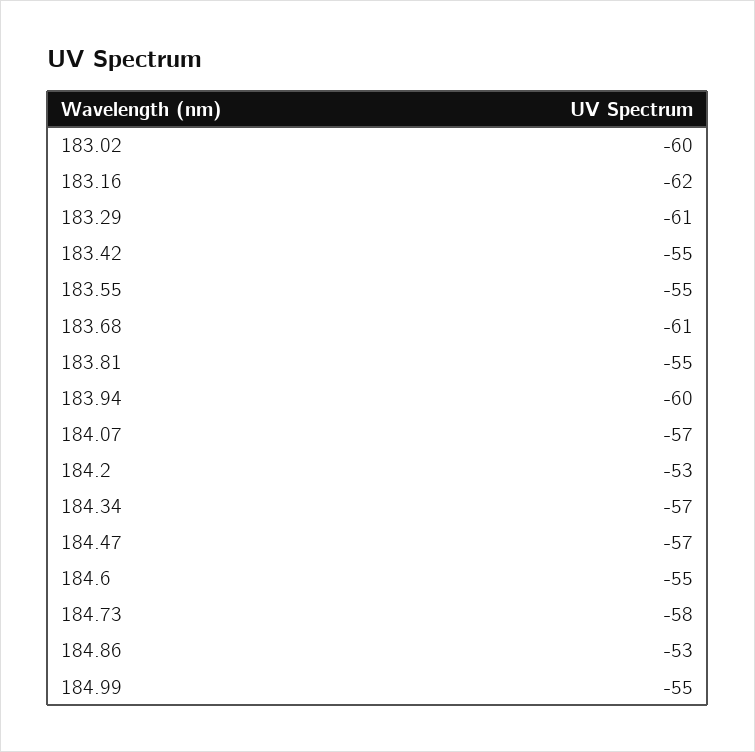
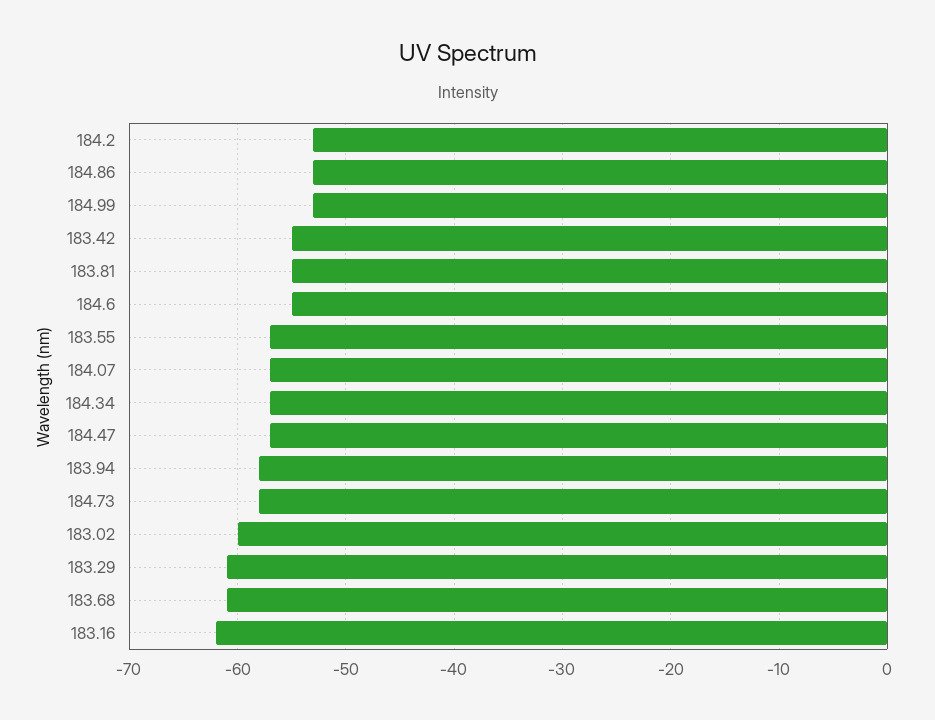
  {
    "183.02": -60,
    "183.16": -62,
    "183.29": -61,
    "183.42": -55,
-   "183.55": -55,
+   "183.55": -57,
    "183.68": -61,
    "183.81": -55,
-   "183.94": -60,
+   "183.94": -58,
    "184.07": -57,
    "184.2": -53,
    "184.34": -57,
    "184.47": -57,
    "184.6": -55,
    "184.73": -58,
    "184.86": -53,
-   "184.99": -55
+   "184.99": -53
  }

